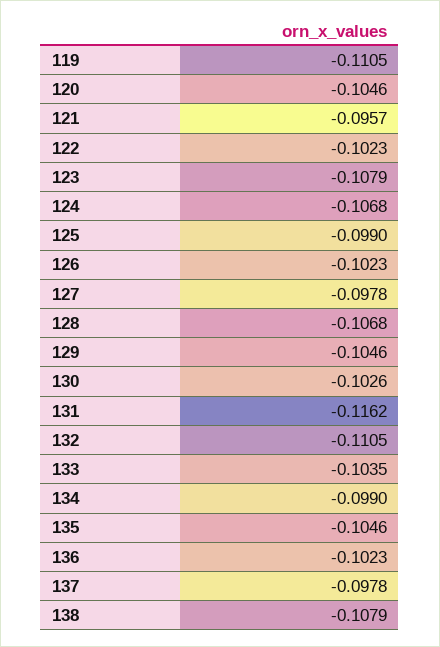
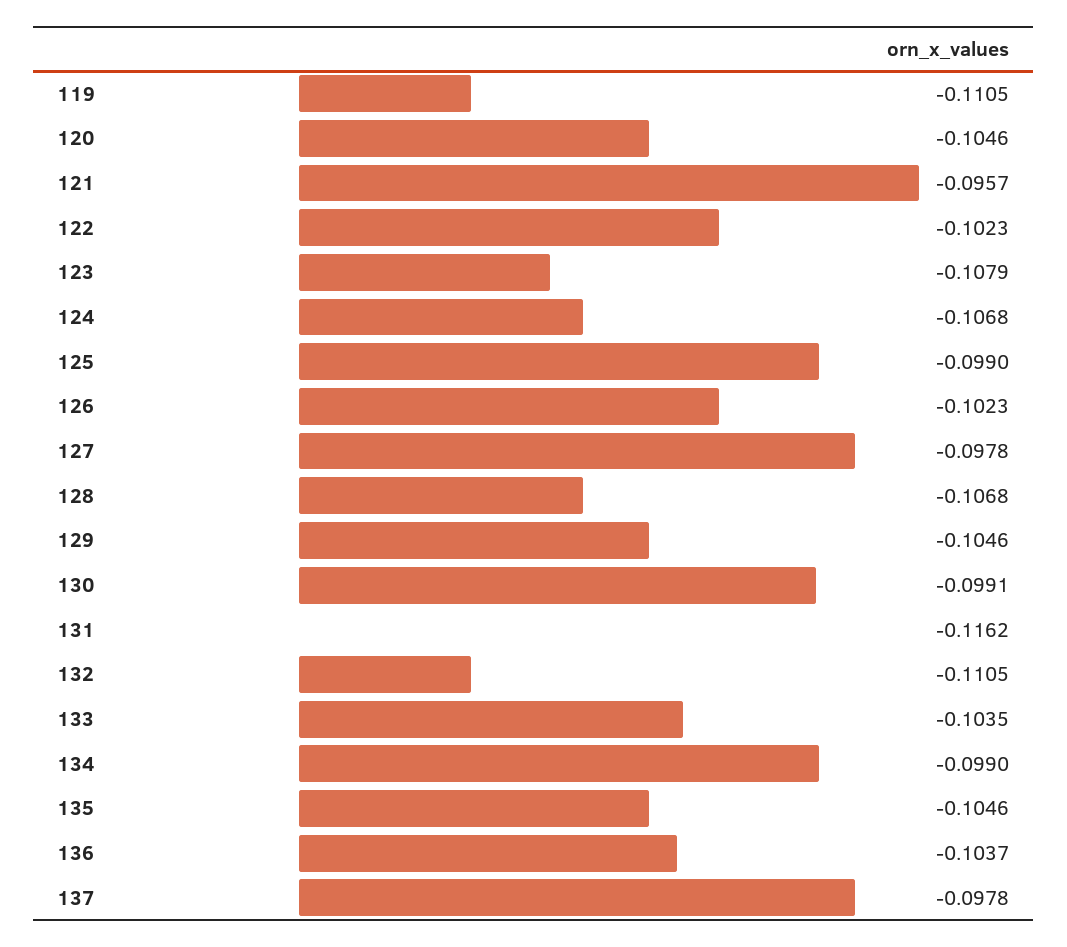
  {
    "119": -0.1105,
    "120": -0.1046,
    "121": -0.0957,
    "122": -0.1023,
    "123": -0.1079,
    "124": -0.1068,
    "125": -0.099,
    "126": -0.1023,
    "127": -0.0978,
    "128": -0.1068,
    "129": -0.1046,
-   "130": -0.1026,
+   "130": -0.0991,
    "131": -0.1162,
    "132": -0.1105,
    "133": -0.1035,
    "134": -0.099,
    "135": -0.1046,
-   "136": -0.1023,
+   "136": -0.1037,
-   "137": -0.0978,
+   "137": -0.0978
-   "138": -0.1079
  }

